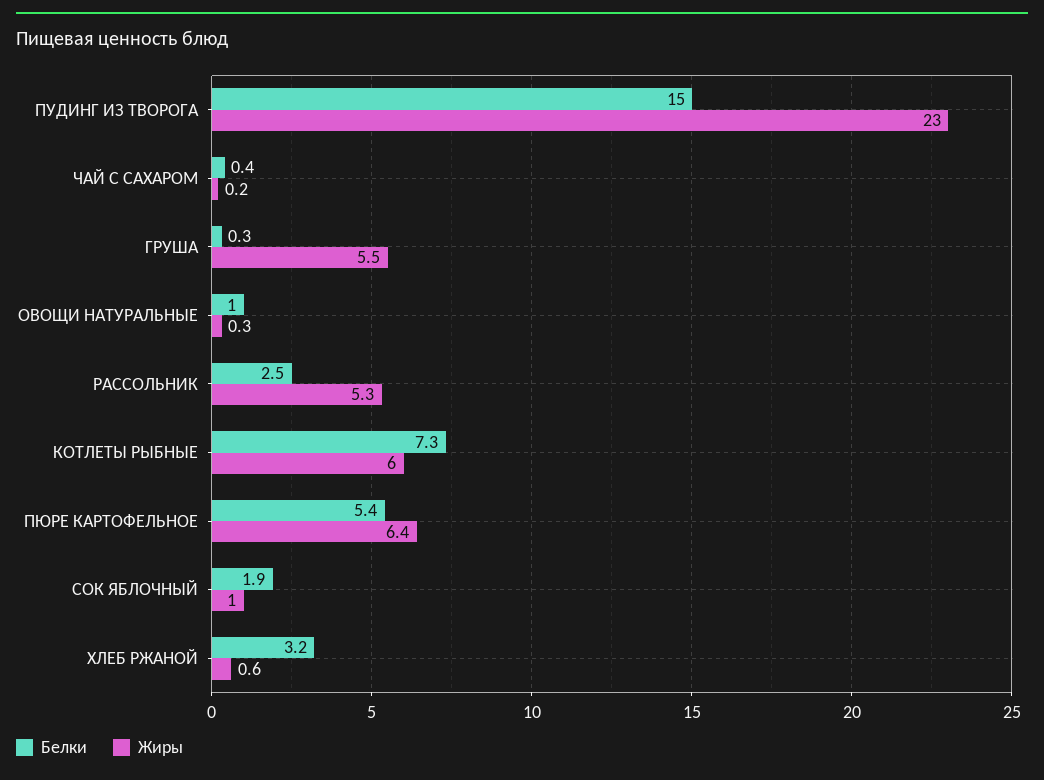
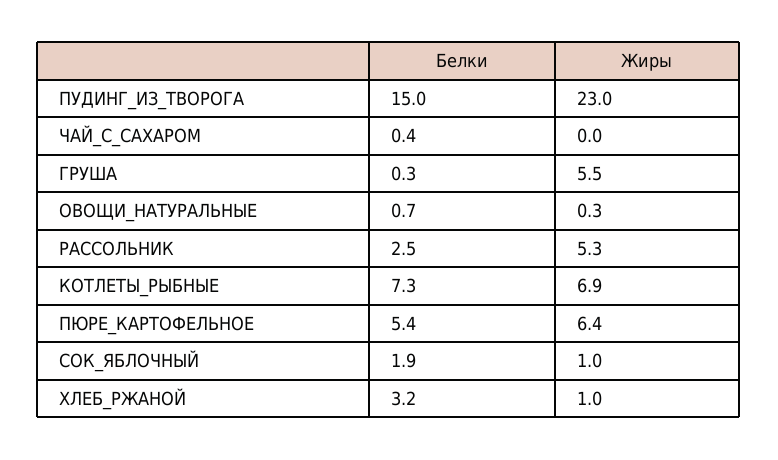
  {
    "Белки": {
      "ПУДИНГ ИЗ ТВОРОГА": 15,
      "ЧАЙ С САХАРОМ": 0.4,
      "ГРУША": 0.3,
-     "ОВОЩИ НАТУРАЛЬНЫЕ": 1,
+     "ОВОЩИ НАТУРАЛЬНЫЕ": 0.7,
      "РАССОЛЬНИК": 2.5,
      "КОТЛЕТЫ РЫБНЫЕ": 7.3,
      "ПЮРЕ КАРТОФЕЛЬНОЕ": 5.4,
      "СОК ЯБЛОЧНЫЙ": 1.9,
      "ХЛЕБ РЖАНОЙ": 3.2
    },
    "Жиры": {
      "ПУДИНГ ИЗ ТВОРОГА": 23,
-     "ЧАЙ С САХАРОМ": 0.2,
+     "ЧАЙ С САХАРОМ": 0,
      "ГРУША": 5.5,
      "ОВОЩИ НАТУРАЛЬНЫЕ": 0.3,
      "РАССОЛЬНИК": 5.3,
-     "КОТЛЕТЫ РЫБНЫЕ": 6,
+     "КОТЛЕТЫ РЫБНЫЕ": 6.9,
      "ПЮРЕ КАРТОФЕЛЬНОЕ": 6.4,
      "СОК ЯБЛОЧНЫЙ": 1,
-     "ХЛЕБ РЖАНОЙ": 0.6
+     "ХЛЕБ РЖАНОЙ": 1
    }
  }

